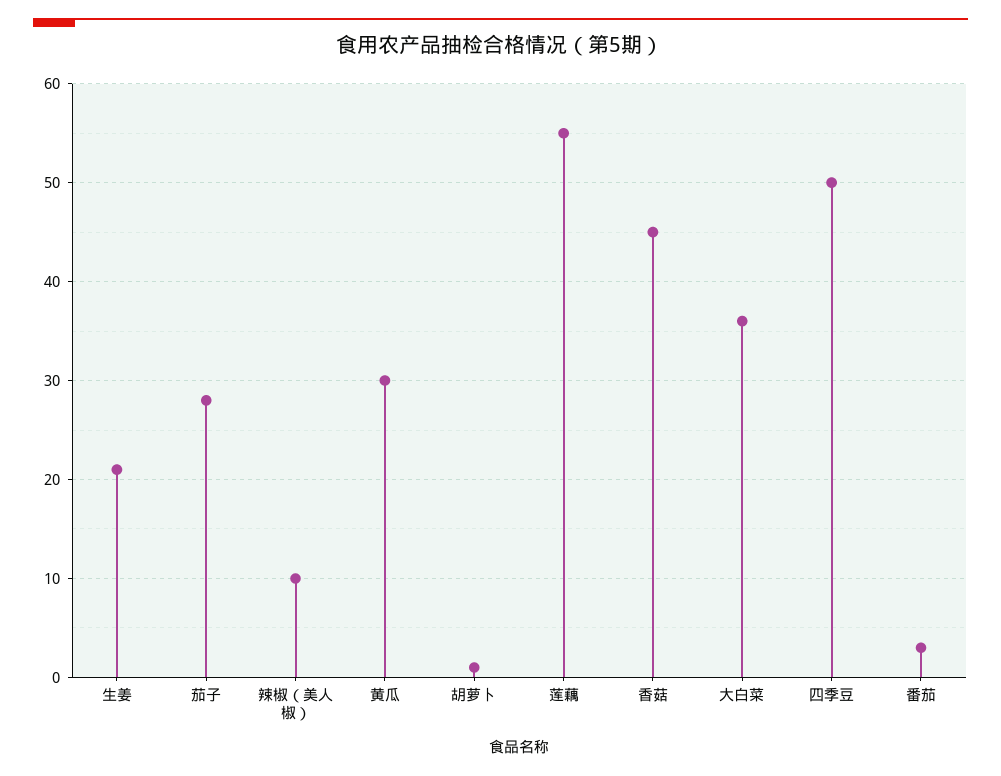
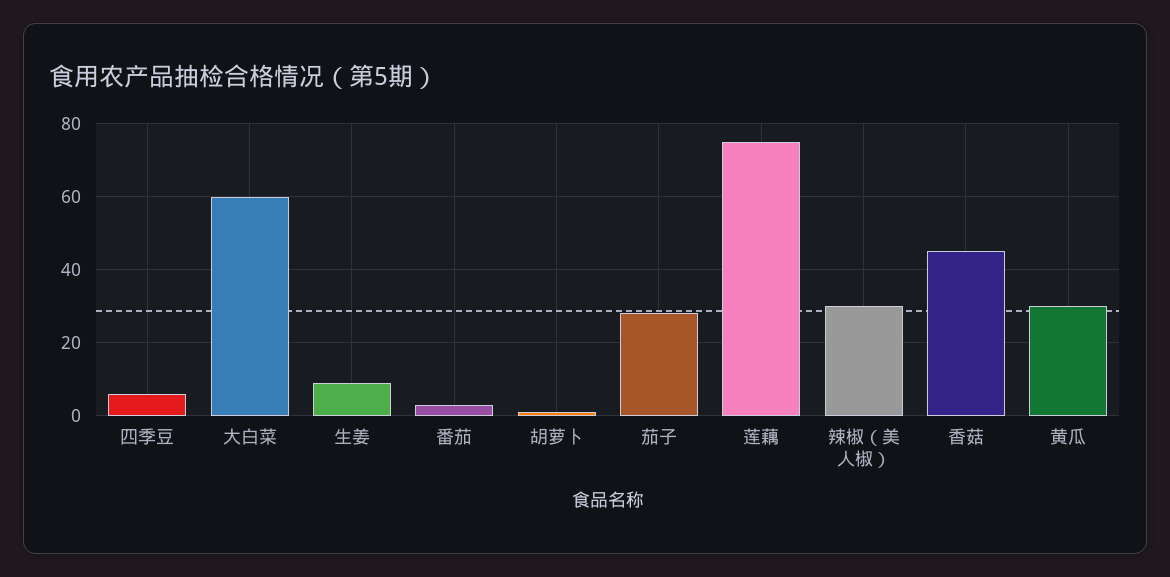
  {
-   "生姜": 21,
+   "生姜": 10,
    "茄子": 28,
-   "辣椒（美人椒）": 10,
+   "辣椒（美人椒）": 30,
    "黄瓜": 30,
    "胡萝卜": 1,
-   "莲藕": 55,
+   "莲藕": 75,
    "香菇": 45,
-   "大白菜": 36,
+   "大白菜": 60,
-   "四季豆": 50,
+   "四季豆": 5,
    "番茄": 3
  }

